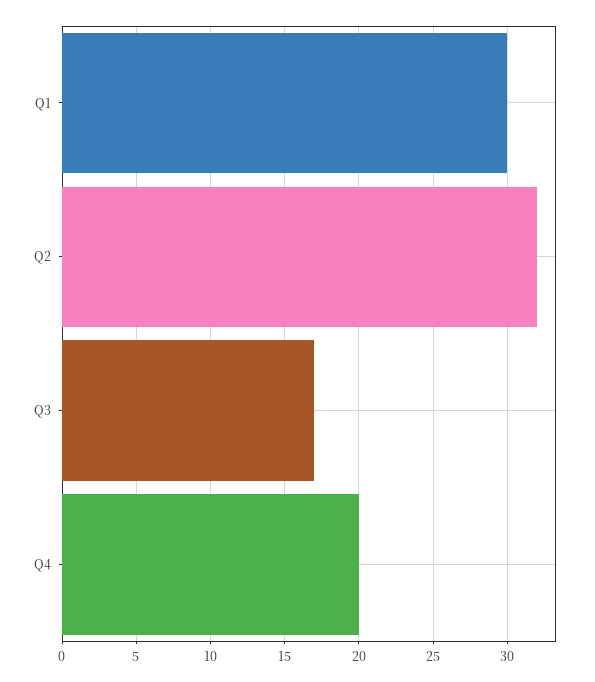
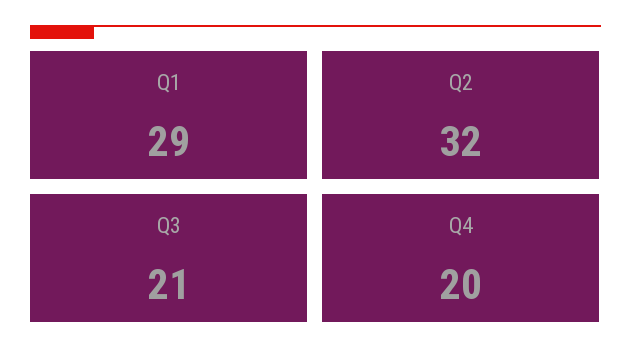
  {
-   "Q1": 30,
+   "Q1": 29,
    "Q2": 32,
-   "Q3": 17,
+   "Q3": 21,
    "Q4": 20
  }

